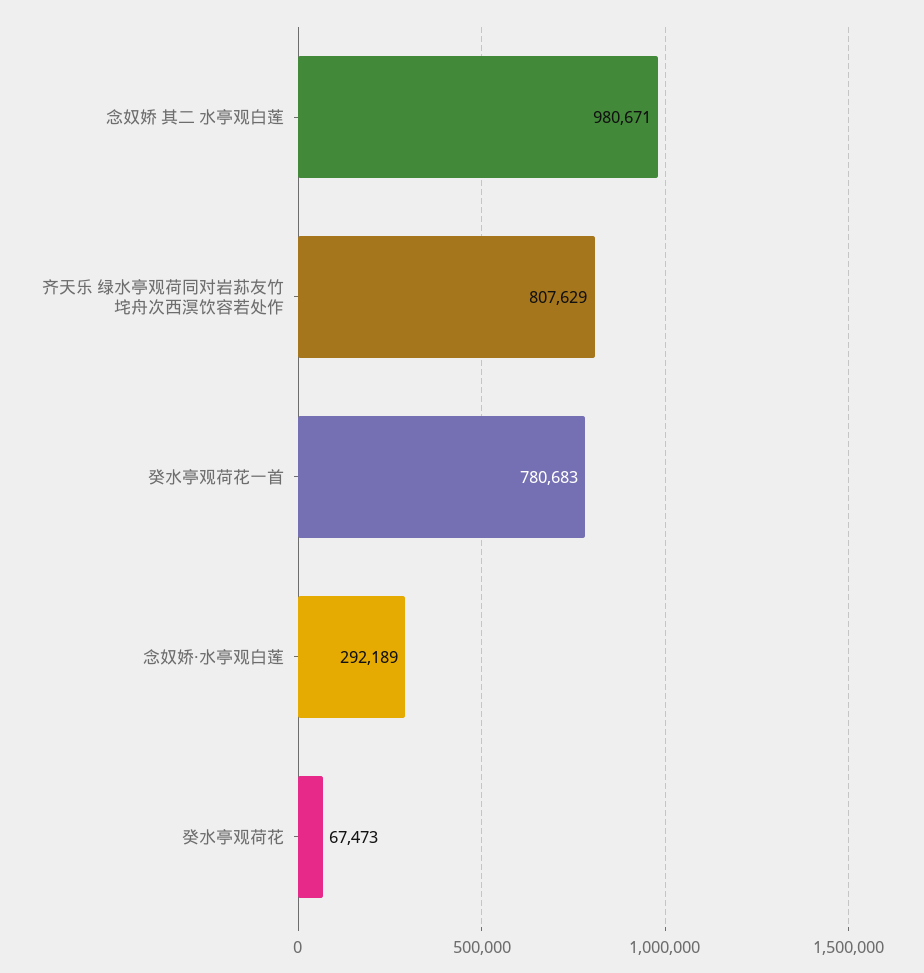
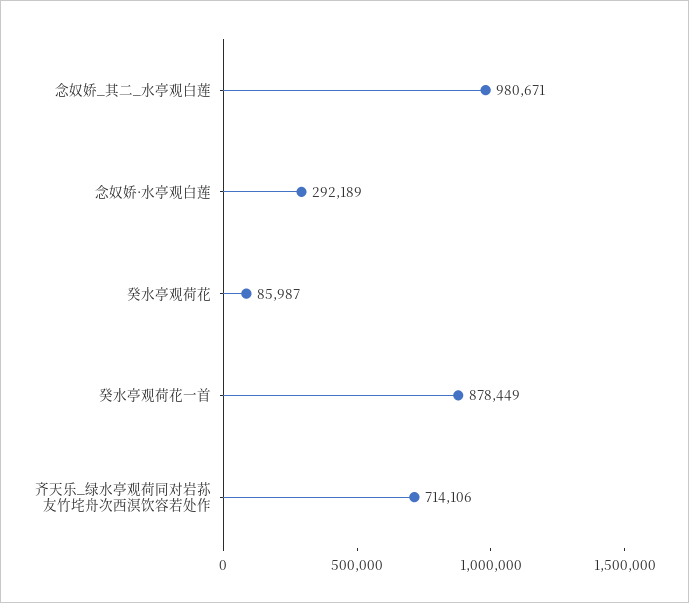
  {
    "念奴娇 其二 水亭观白莲": 980671,
-   "齐天乐 绿水亭观荷同对岩荪友竹垞舟次西溟饮容若处作": 807629,
+   "齐天乐 绿水亭观荷同对岩荪友竹垞舟次西溟饮容若处作": 714106,
-   "癸水亭观荷花一首": 780683,
+   "癸水亭观荷花一首": 878449,
    "念奴娇·水亭观白莲": 292189,
-   "癸水亭观荷花": 67473
+   "癸水亭观荷花": 85987
  }

